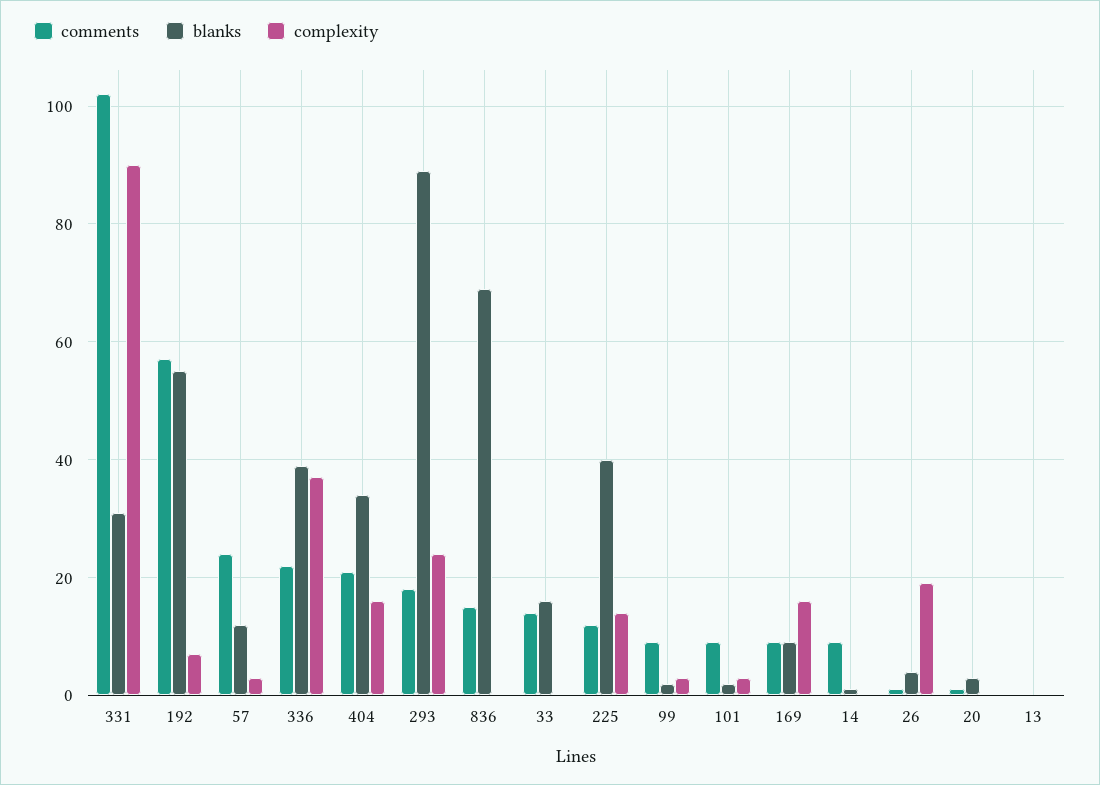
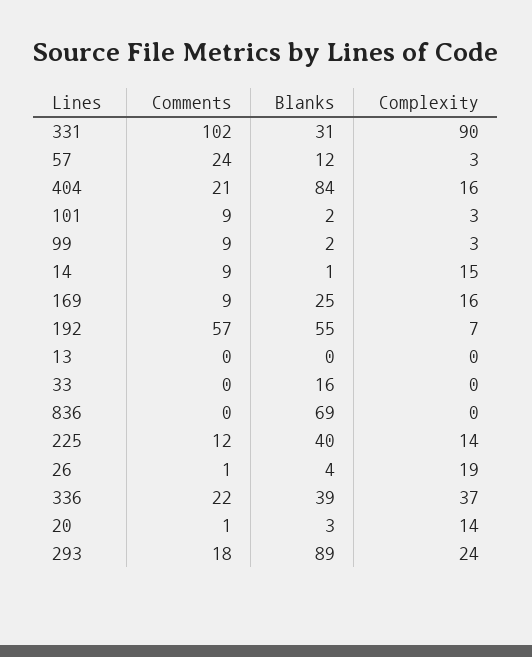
  {
    "comments": {
      "331": 102,
      "192": 57,
      "57": 24,
      "336": 22,
      "404": 21,
      "293": 18,
-     "836": 15,
+     "836": 0,
-     "33": 15,
+     "33": 0,
      "225": 12,
      "99": 9,
      "101": 9,
      "169": 9,
      "14": 9,
      "26": 1,
      "20": 1,
      "13": 0
    },
    "blanks": {
      "331": 31,
      "192": 55,
      "57": 12,
      "336": 39,
-     "404": 35,
+     "404": 84,
      "293": 89,
      "836": 69,
      "33": 16,
      "225": 40,
      "99": 2,
      "101": 2,
-     "169": 10,
+     "169": 25,
      "14": 1,
      "26": 4,
      "20": 3,
      "13": 0
    },
    "complexity": {
      "331": 90,
      "192": 7,
      "57": 3,
      "336": 37,
      "404": 16,
      "293": 24,
      "836": 0,
      "33": 0,
      "225": 14,
      "99": 3,
      "101": 3,
      "169": 16,
-     "14": 0,
+     "14": 15,
      "26": 19,
-     "20": 0,
+     "20": 14,
      "13": 0
    }
  }

